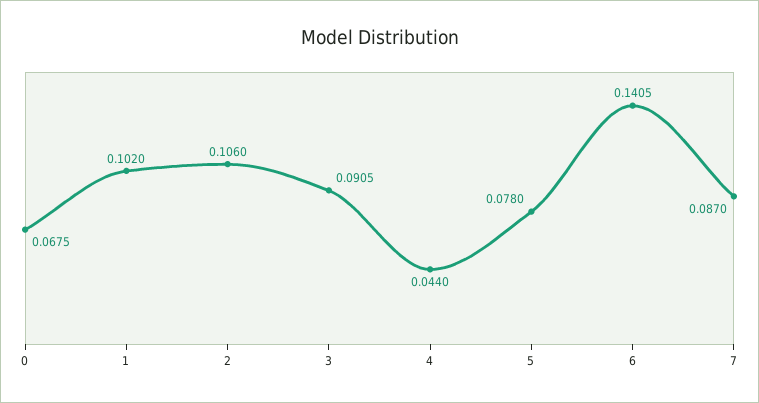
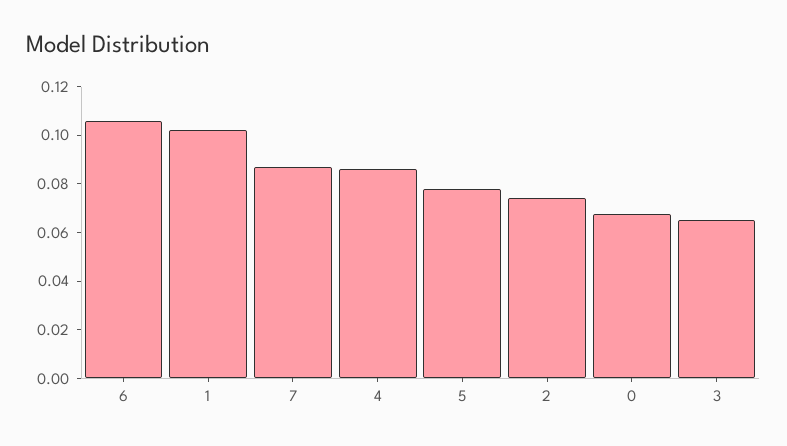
  {
    "0": 0.0675,
    "1": 0.102,
-   "2": 0.106,
+   "2": 0.075,
-   "3": 0.0905,
+   "3": 0.065,
-   "4": 0.044,
+   "4": 0.085,
    "5": 0.078,
-   "6": 0.1405,
+   "6": 0.105,
    "7": 0.087
  }

